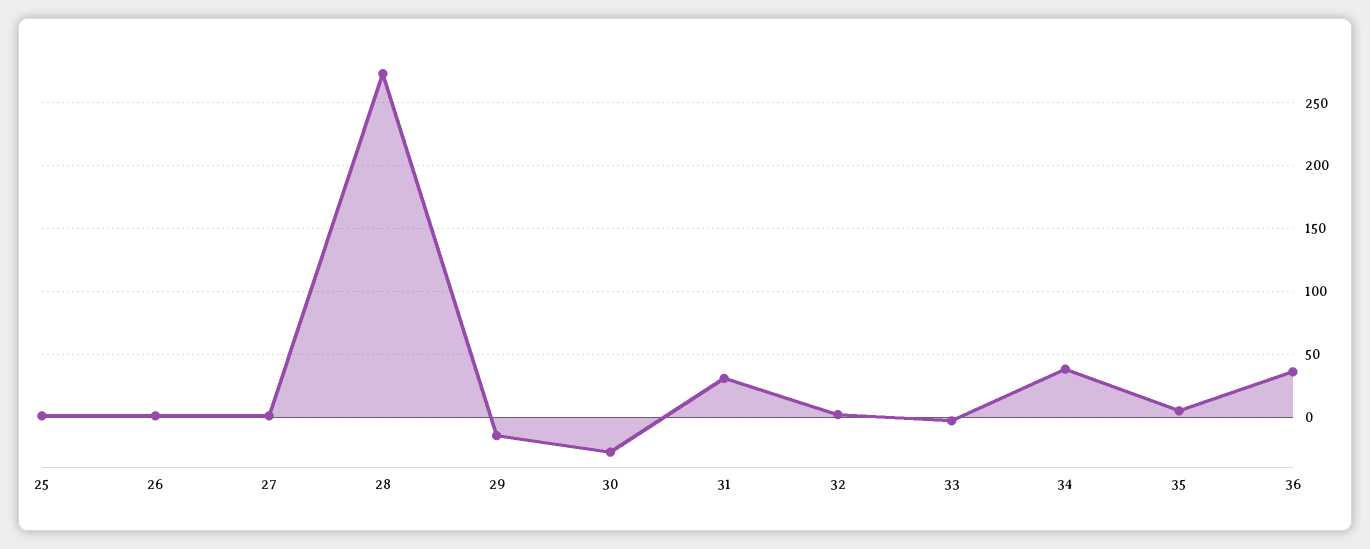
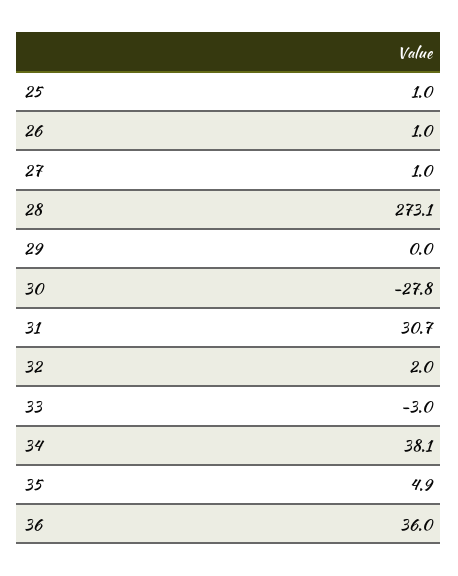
  {
    "25": 1,
    "26": 1,
    "27": 1,
    "28": 273.1,
-   "29": -15,
+   "29": 0,
    "30": -27.8,
    "31": 30.7,
    "32": 2,
    "33": -3,
    "34": 38.1,
    "35": 4.9,
    "36": 36
  }

